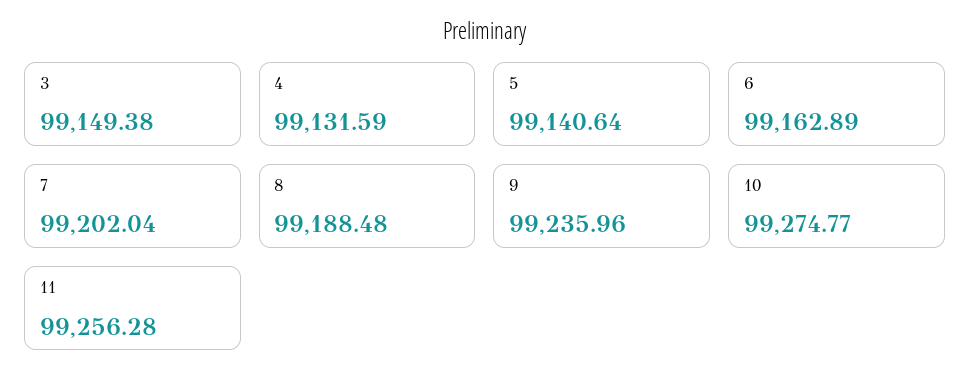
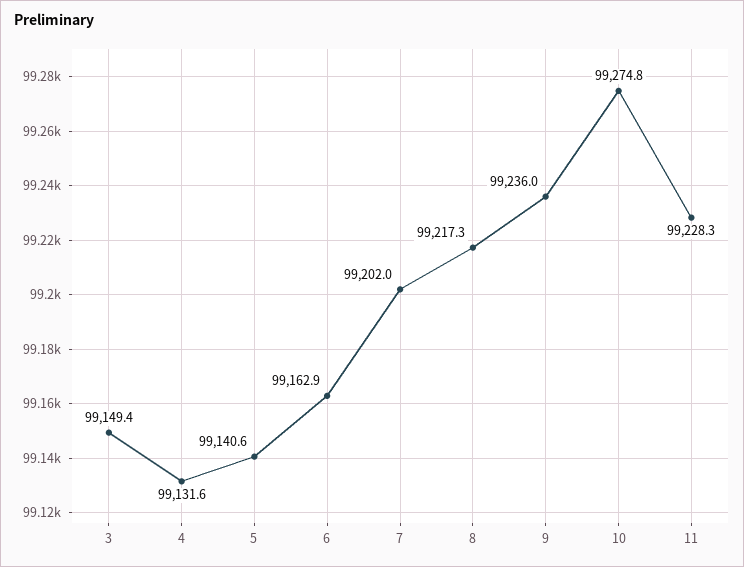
  {
    "3": 99149.38,
    "4": 99131.59,
    "5": 99140.64,
    "6": 99162.89,
    "7": 99202.04,
-   "8": 99188.48,
+   "8": 99217.3,
    "9": 99235.96,
    "10": 99274.77,
-   "11": 99256.28
+   "11": 99228.3
  }

